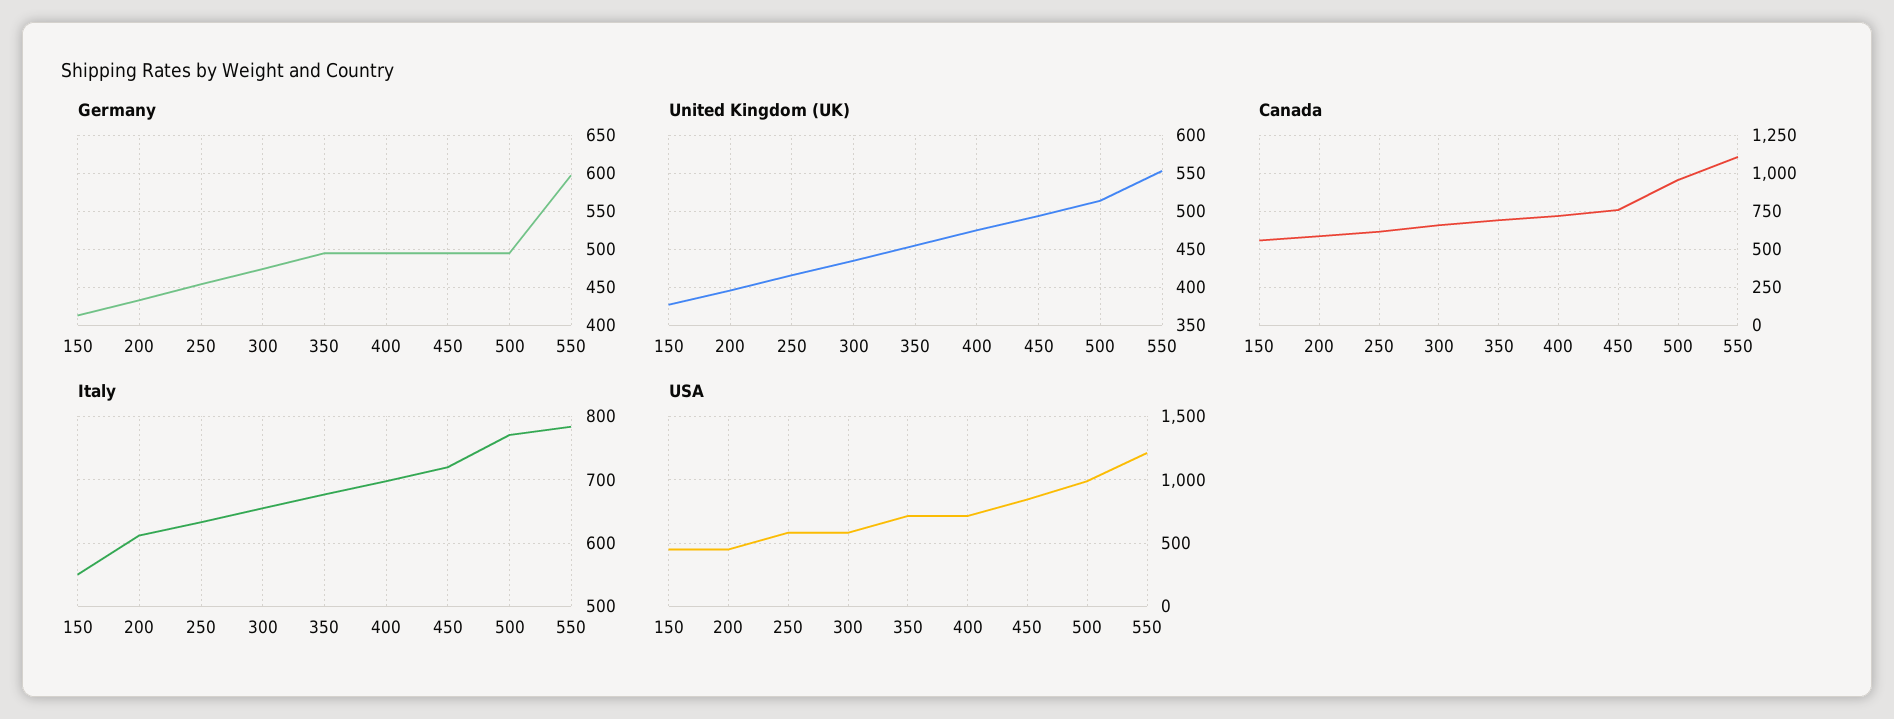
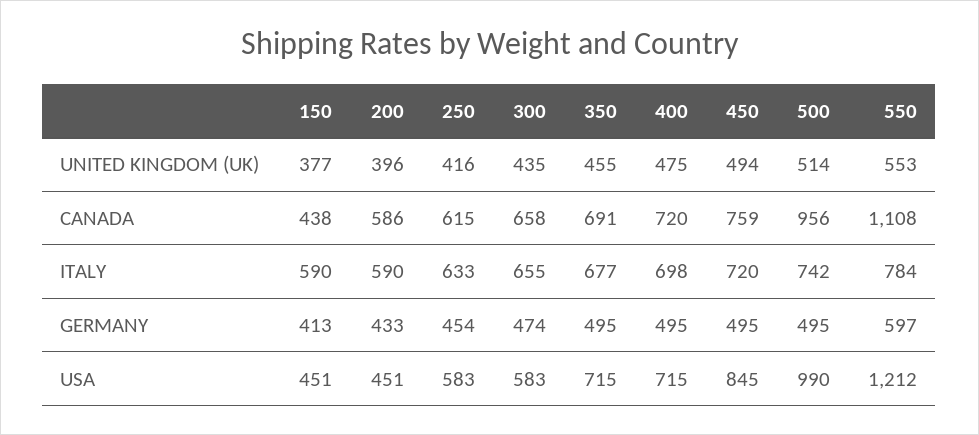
  {
    "Germany": {
      "150": 413,
      "200": 433,
      "250": 454,
      "300": 474,
      "350": 495,
      "400": 495,
      "450": 495,
      "500": 495,
      "550": 597
    },
    "United Kingdom (UK)": {
      "150": 377,
      "200": 396,
      "250": 416,
      "300": 435,
      "350": 455,
      "400": 475,
      "450": 494,
      "500": 514,
      "550": 553
    },
    "Canada": {
-     "150": 550,
+     "150": 438,
      "200": 586,
      "250": 615,
      "300": 658,
      "350": 691,
      "400": 720,
      "450": 759,
      "500": 956,
      "550": 1108
    },
    "Italy": {
-     "150": 550,
+     "150": 590,
-     "200": 610,
+     "200": 590,
      "250": 633,
      "300": 655,
      "350": 677,
      "400": 698,
      "450": 720,
-     "500": 770,
+     "500": 742,
      "550": 784
    },
    "USA": {
      "150": 451,
      "200": 451,
      "250": 583,
      "300": 583,
      "350": 715,
      "400": 715,
      "450": 845,
      "500": 990,
      "550": 1212
    }
  }

